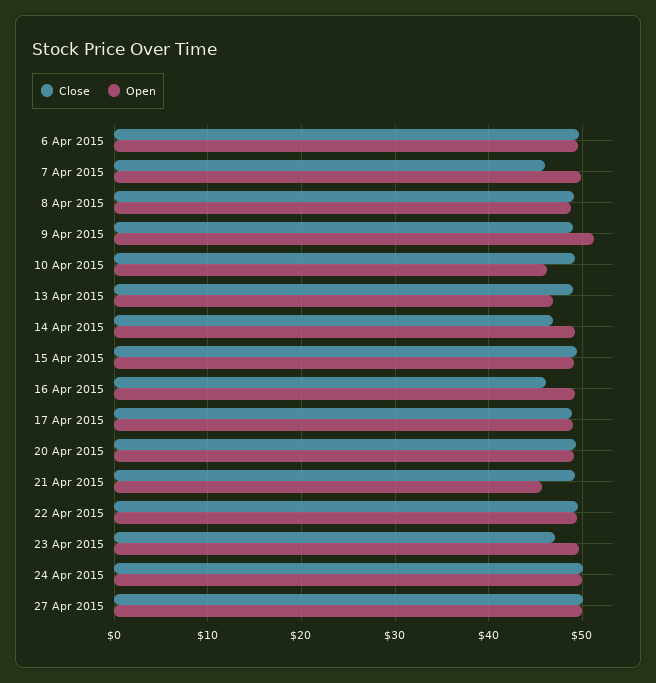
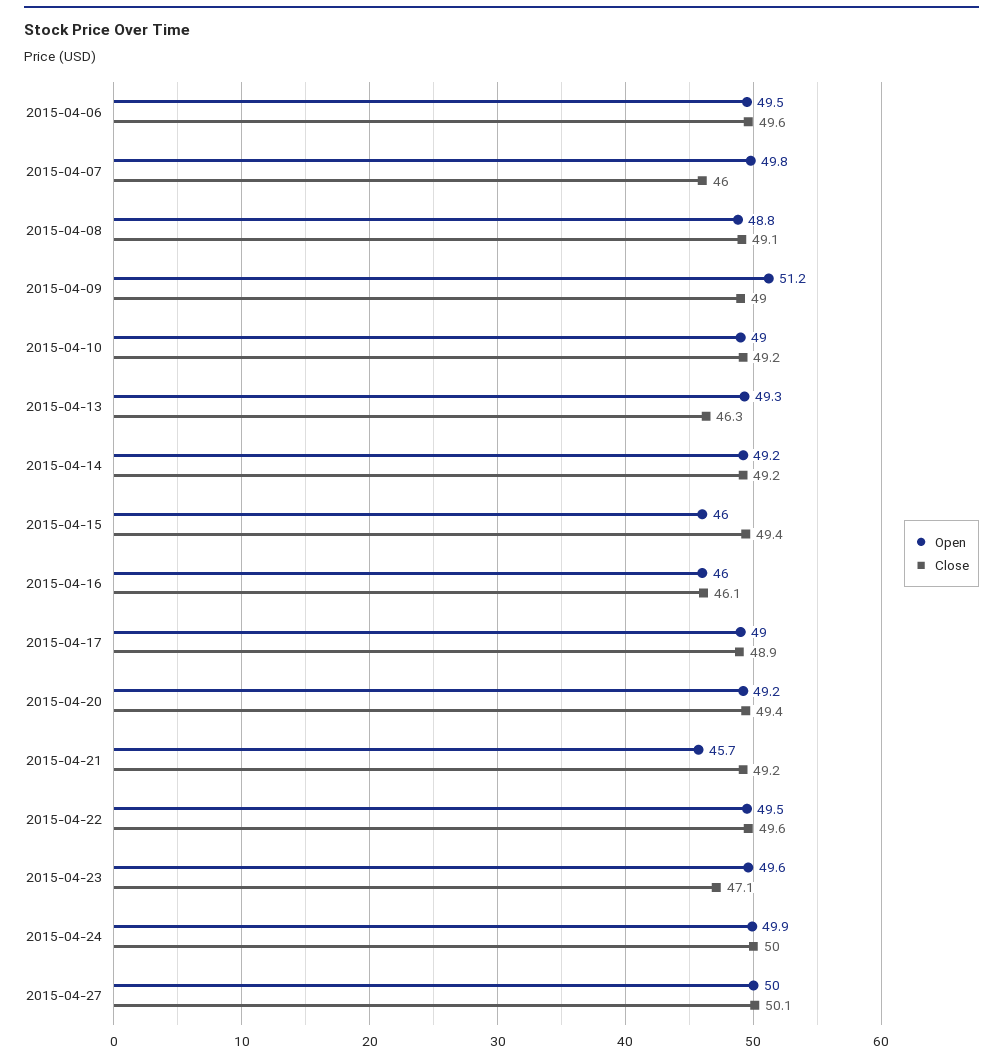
  {
    "Close": {
      "6 Apr 2015": 49.6,
      "7 Apr 2015": 46,
      "8 Apr 2015": 49.1,
      "9 Apr 2015": 49,
      "10 Apr 2015": 49.2,
-     "13 Apr 2015": 49,
+     "13 Apr 2015": 46.3,
-     "14 Apr 2015": 47,
+     "14 Apr 2015": 49.2,
      "15 Apr 2015": 49.4,
      "16 Apr 2015": 46.1,
      "17 Apr 2015": 48.9,
      "20 Apr 2015": 49.4,
      "21 Apr 2015": 49.2,
      "22 Apr 2015": 49.6,
      "23 Apr 2015": 47.1,
      "24 Apr 2015": 50,
      "27 Apr 2015": 50.1
    },
    "Open": {
      "6 Apr 2015": 49.5,
      "7 Apr 2015": 49.8,
      "8 Apr 2015": 48.8,
      "9 Apr 2015": 51.2,
-     "10 Apr 2015": 46,
+     "10 Apr 2015": 49,
-     "13 Apr 2015": 47,
+     "13 Apr 2015": 49.3,
      "14 Apr 2015": 49.2,
-     "15 Apr 2015": 49,
+     "15 Apr 2015": 46,
-     "16 Apr 2015": 49,
+     "16 Apr 2015": 46,
      "17 Apr 2015": 49,
      "20 Apr 2015": 49.2,
      "21 Apr 2015": 45.7,
      "22 Apr 2015": 49.5,
      "23 Apr 2015": 49.6,
      "24 Apr 2015": 49.9,
      "27 Apr 2015": 50
    }
  }

